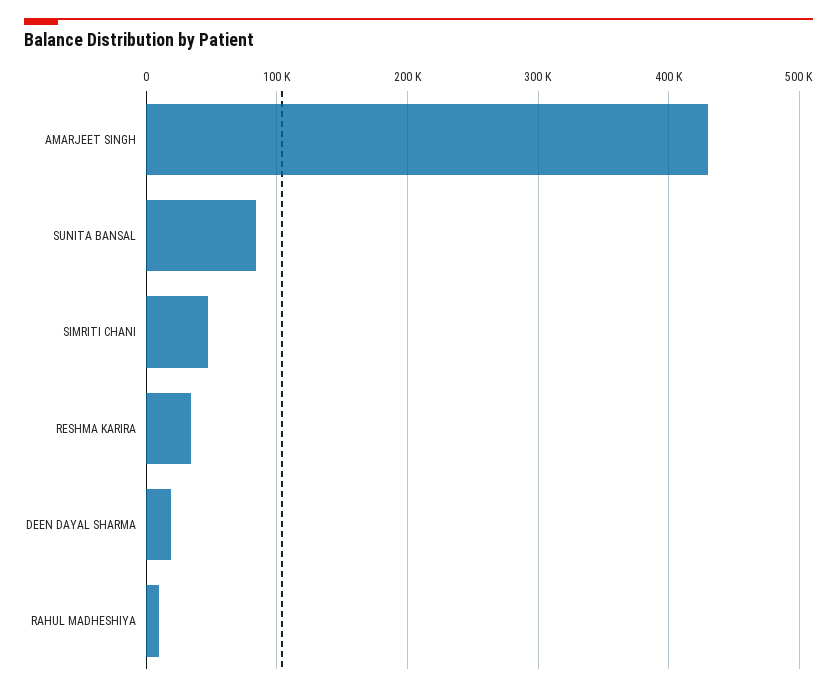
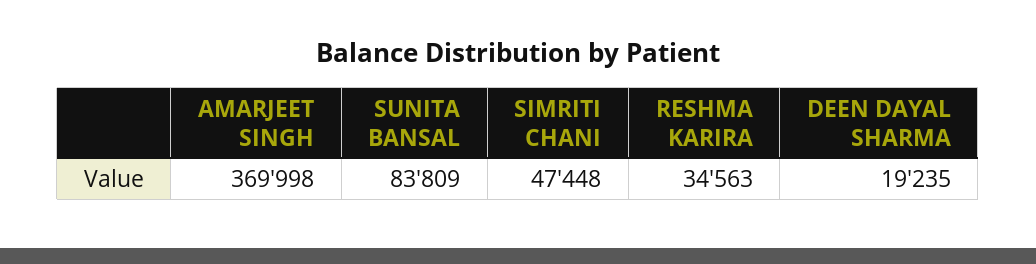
  {
-   "AMARJEET SINGH": 430000,
+   "AMARJEET SINGH": 369998,
    "SUNITA BANSAL": 83809,
    "SIMRITI CHANI": 47448,
    "RESHMA KARIRA": 34563,
-   "DEEN DAYAL SHARMA": 19235,
+   "DEEN DAYAL SHARMA": 19235
-   "RAHUL MADHESHIYA": 10000
  }

